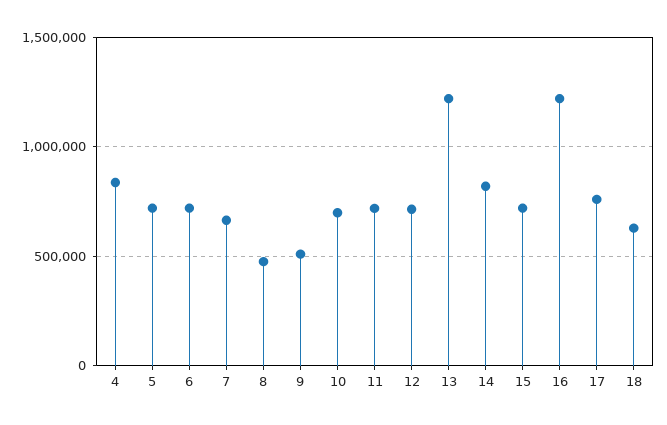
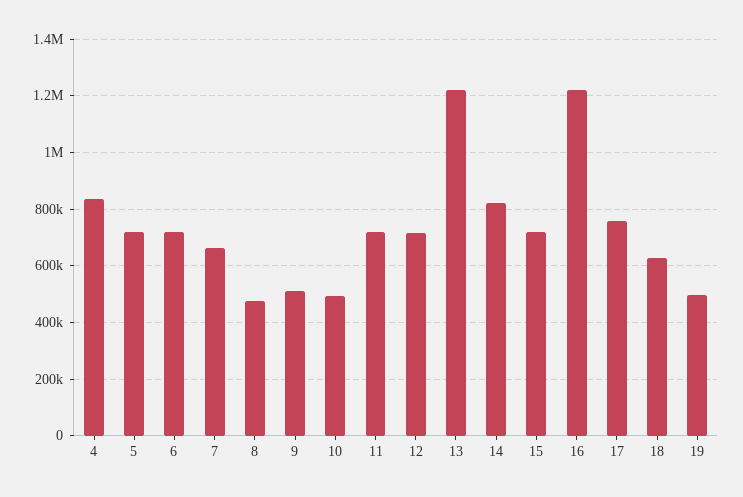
  {
    "4": 825000,
    "5": 725000,
    "6": 725000,
    "7": 675000,
    "8": 475000,
    "9": 500000,
-   "10": 700000,
+   "10": 500000,
    "11": 725000,
    "12": 725000,
    "13": 1225000,
    "14": 825000,
    "15": 725000,
    "16": 1225000,
    "17": 750000,
-   "18": 625000
+   "18": 625000,
+   "19": 500000
  }

